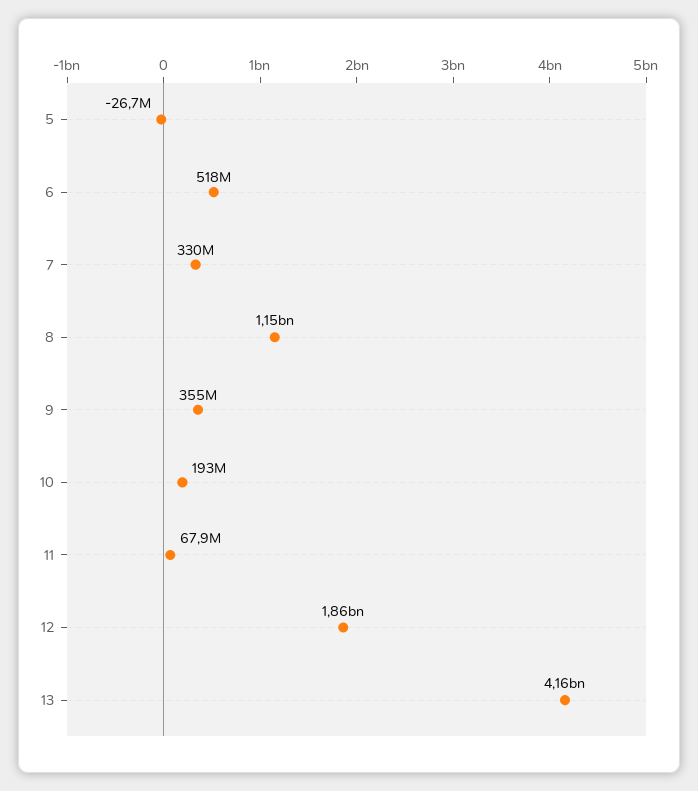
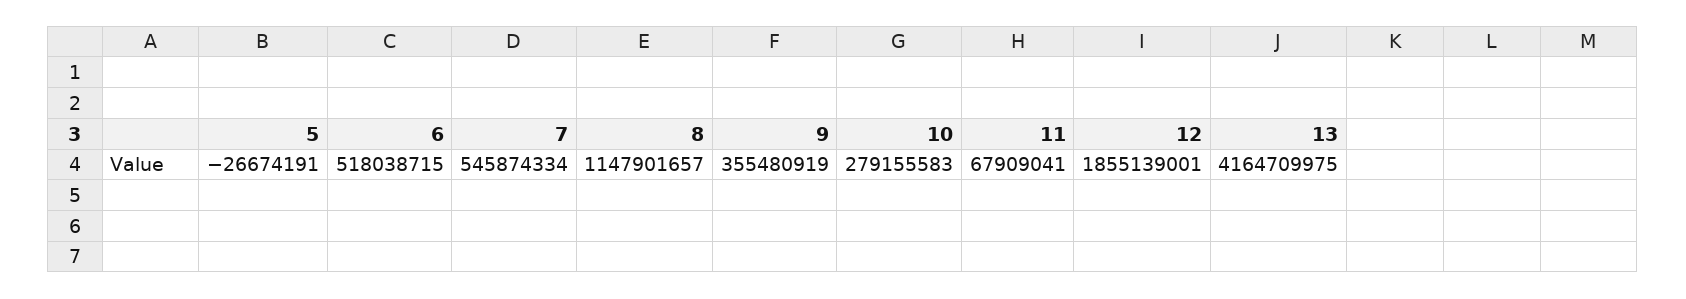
  {
    "5": -26674191,
    "6": 518038715,
-   "7": 330000000,
+   "7": 545874334,
    "8": 1147901657,
    "9": 355480919,
-   "10": 193000000,
+   "10": 279155583,
    "11": 67909041,
    "12": 1855139001,
    "13": 4164709975
  }

